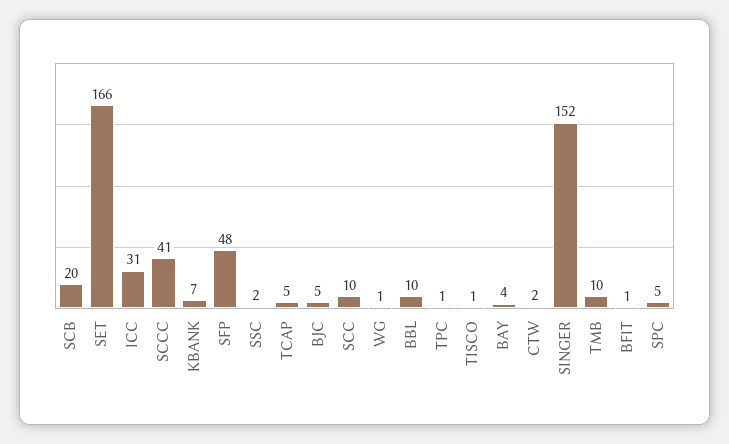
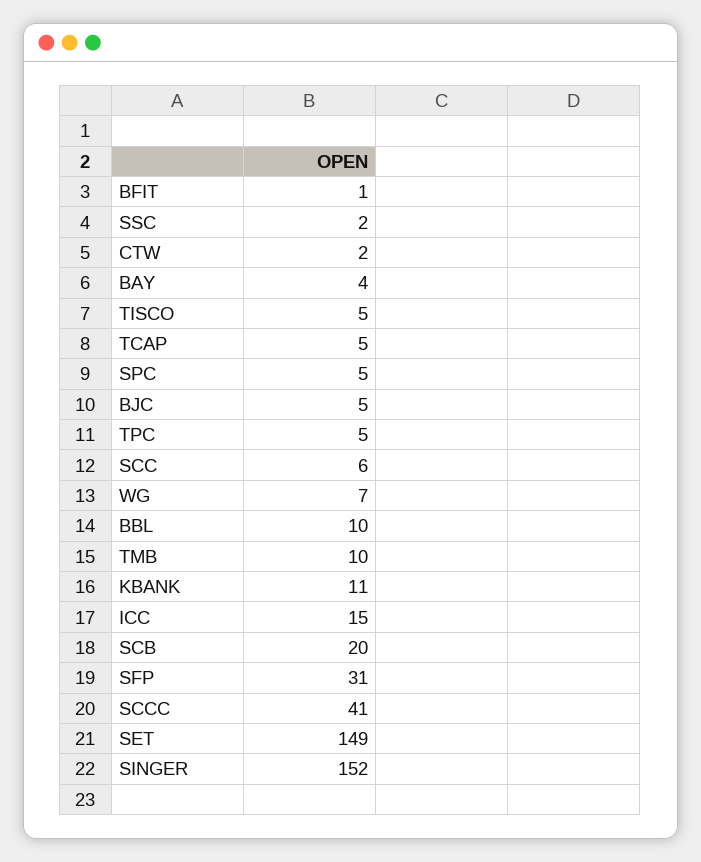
  {
    "SCB": 20,
-   "SET": 166,
+   "SET": 149,
-   "ICC": 31,
+   "ICC": 15,
    "SCCC": 41,
-   "KBANK": 7,
+   "KBANK": 11,
-   "SFP": 48,
+   "SFP": 31,
    "SSC": 2,
    "TCAP": 5,
    "BJC": 5,
-   "SCC": 10,
+   "SCC": 6,
-   "WG": 1,
+   "WG": 7,
    "BBL": 10,
-   "TPC": 1,
+   "TPC": 5,
-   "TISCO": 1,
+   "TISCO": 5,
    "BAY": 4,
    "CTW": 2,
    "SINGER": 152,
    "TMB": 10,
    "BFIT": 1,
    "SPC": 5
  }

